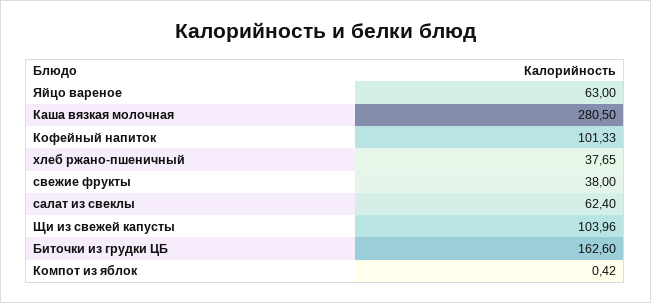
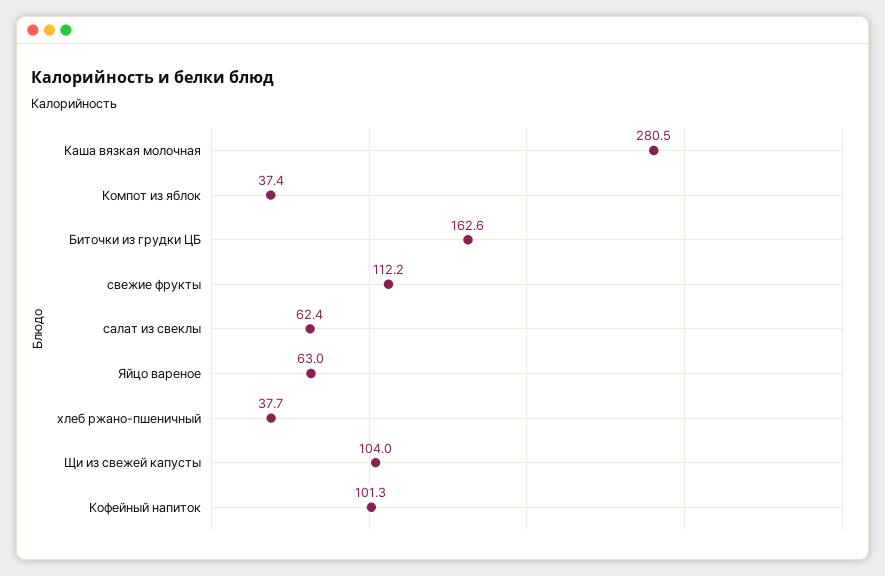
  {
    "Яйцо вареное": 63,
    "Каша вязкая молочная": 280.5,
    "Кофейный напиток": 101.33,
    "хлеб ржано-пшеничный": 37.65,
-   "свежие фрукты": 38,
+   "свежие фрукты": 112.2,
    "салат из свеклы": 62.4,
    "Щи из свежей капусты": 103.96,
    "Биточки из грудки ЦБ": 162.6,
-   "Компот из яблок": 0.42
+   "Компот из яблок": 37.4
  }

